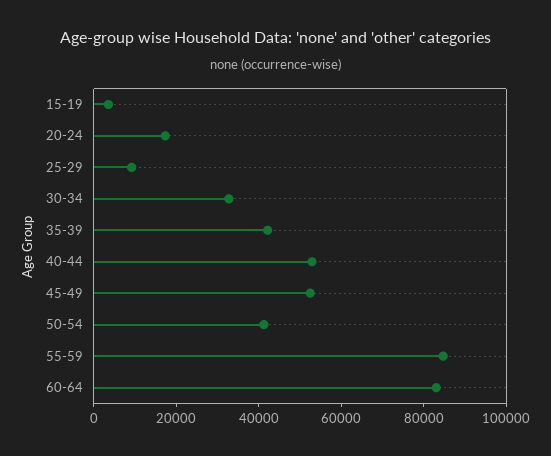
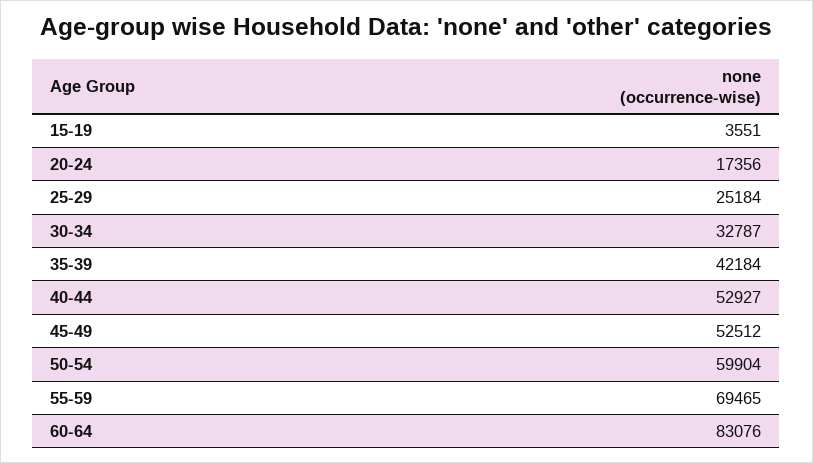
  {
    "15-19": 3551,
    "20-24": 17356,
-   "25-29": 10000,
+   "25-29": 25184,
    "30-34": 32787,
    "35-39": 42184,
    "40-44": 52927,
    "45-49": 52512,
-   "50-54": 40000,
+   "50-54": 59904,
-   "55-59": 85000,
+   "55-59": 69465,
    "60-64": 83076
  }

